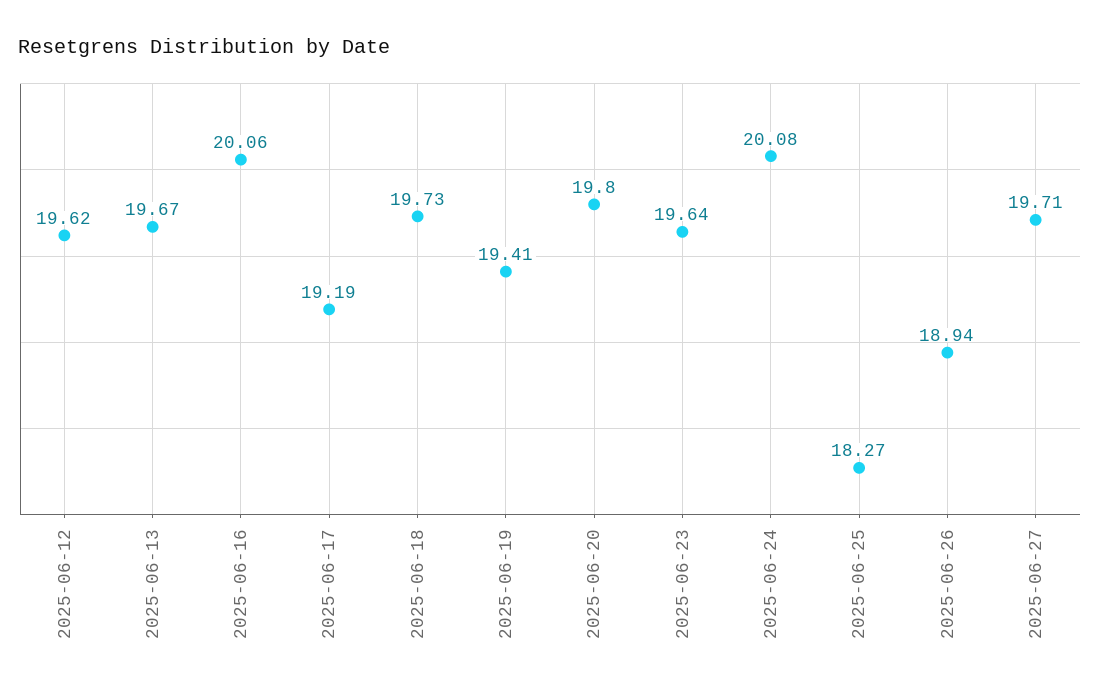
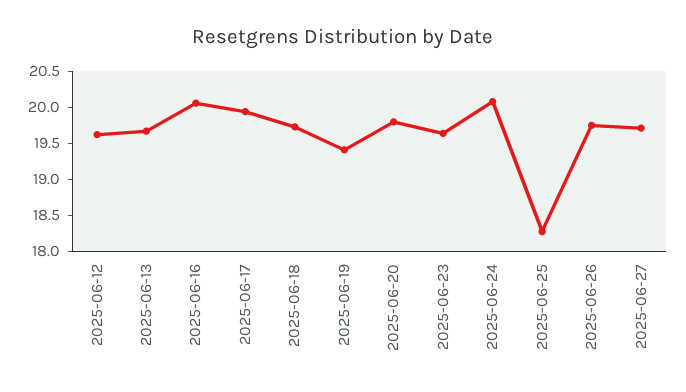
  {
    "2025-06-12": 19.62,
    "2025-06-13": 19.67,
    "2025-06-16": 20.06,
-   "2025-06-17": 19.19,
+   "2025-06-17": 20,
    "2025-06-18": 19.73,
    "2025-06-19": 19.41,
    "2025-06-20": 19.8,
    "2025-06-23": 19.64,
    "2025-06-24": 20.08,
    "2025-06-25": 18.27,
-   "2025-06-26": 18.94,
+   "2025-06-26": 19.75,
    "2025-06-27": 19.71
  }

